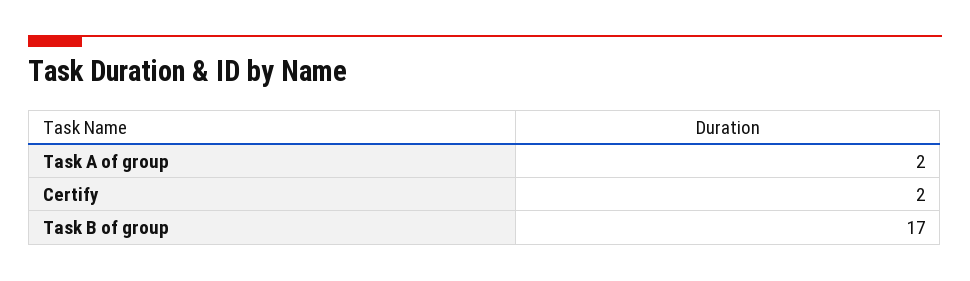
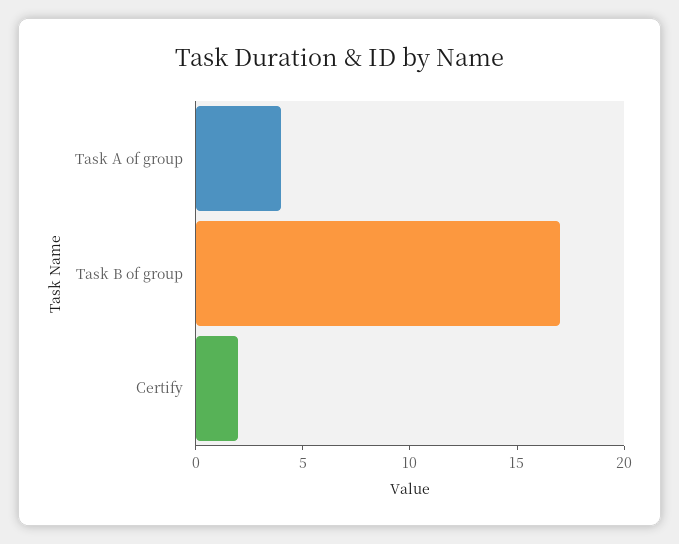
  {
-   "Task A of group": 2,
+   "Task A of group": 4,
    "Certify": 2,
    "Task B of group": 17
  }

